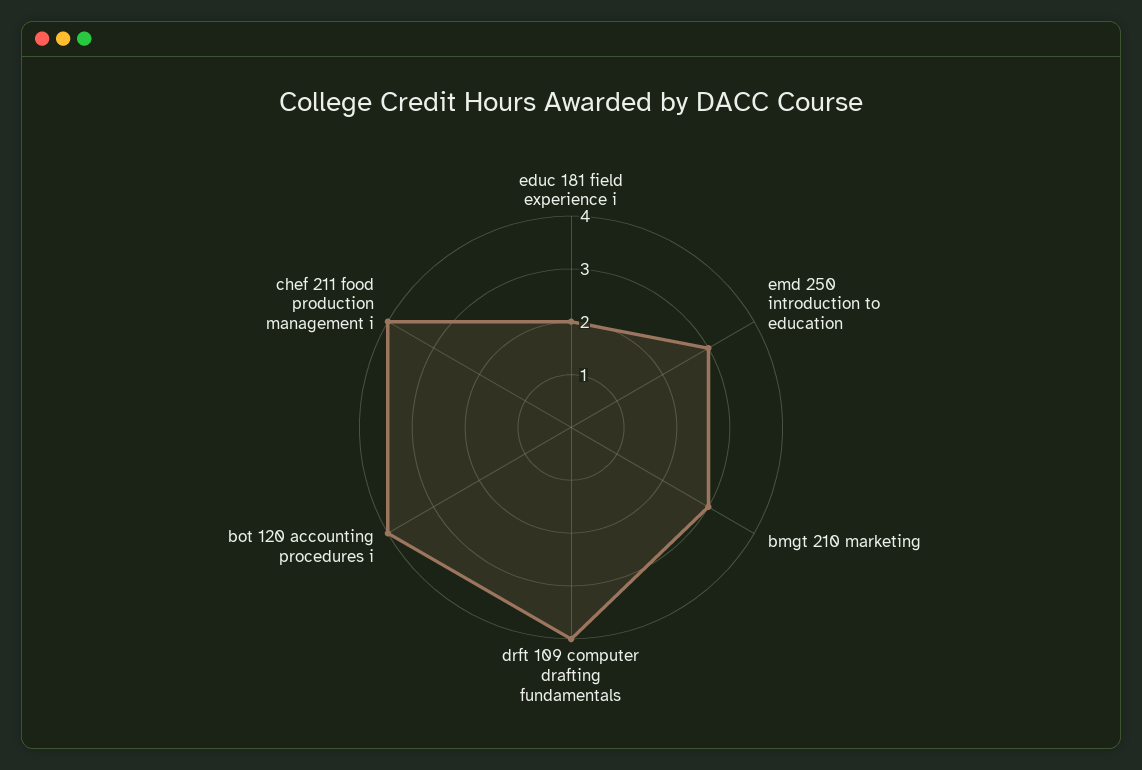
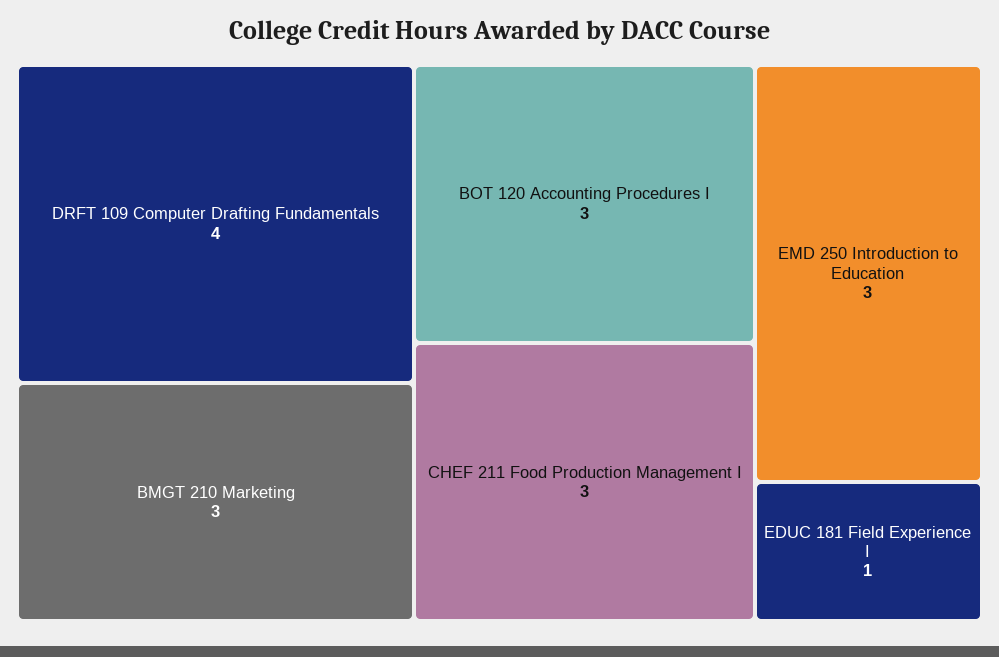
  {
-   "educ 181 field experience i": 2,
+   "educ 181 field experience i": 1,
    "emd 250 introduction to education": 3,
    "bmgt 210 marketing": 3,
    "drft 109 computer drafting fundamentals": 4,
-   "bot 120 accounting procedures i": 4,
+   "bot 120 accounting procedures i": 3,
-   "chef 211 food production management i": 4
+   "chef 211 food production management i": 3
  }

